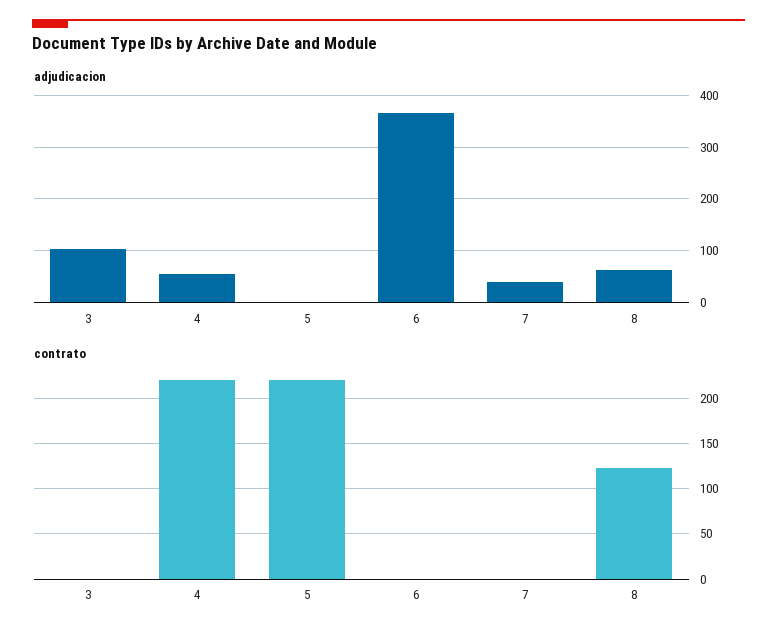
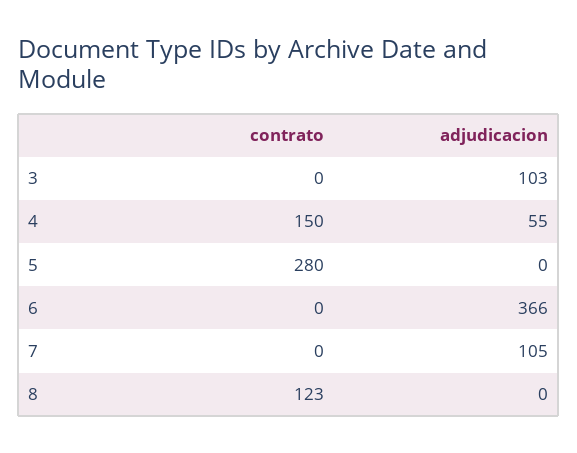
  {
    "adjudicacion": {
      "3": 103,
      "4": 55,
      "5": 0,
      "6": 366,
-     "7": 40,
+     "7": 105,
-     "8": 60
+     "8": 0
    },
    "contrato": {
      "3": 0,
-     "4": 220,
+     "4": 150,
-     "5": 220,
+     "5": 280,
      "6": 0,
      "7": 0,
      "8": 123
    }
  }

